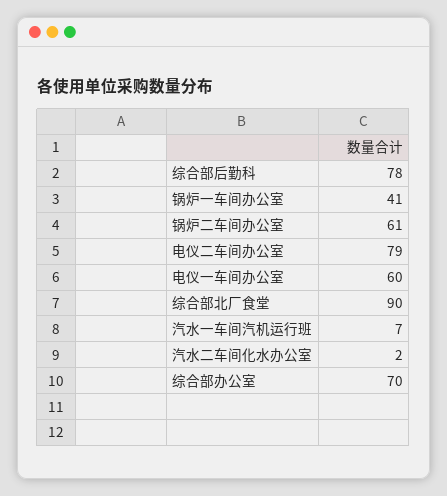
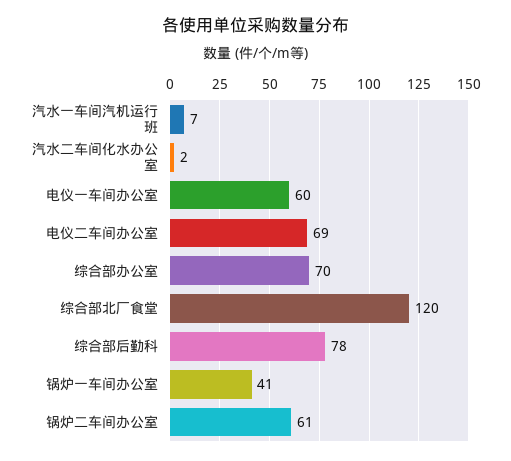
  {
    "综合部后勤科": 78,
    "锅炉一车间办公室": 41,
    "锅炉二车间办公室": 61,
-   "电仪二车间办公室": 79,
+   "电仪二车间办公室": 69,
    "电仪一车间办公室": 60,
-   "综合部北厂食堂": 90,
+   "综合部北厂食堂": 120,
    "汽水一车间汽机运行班": 7,
    "汽水二车间化水办公室": 2,
    "综合部办公室": 70
  }

